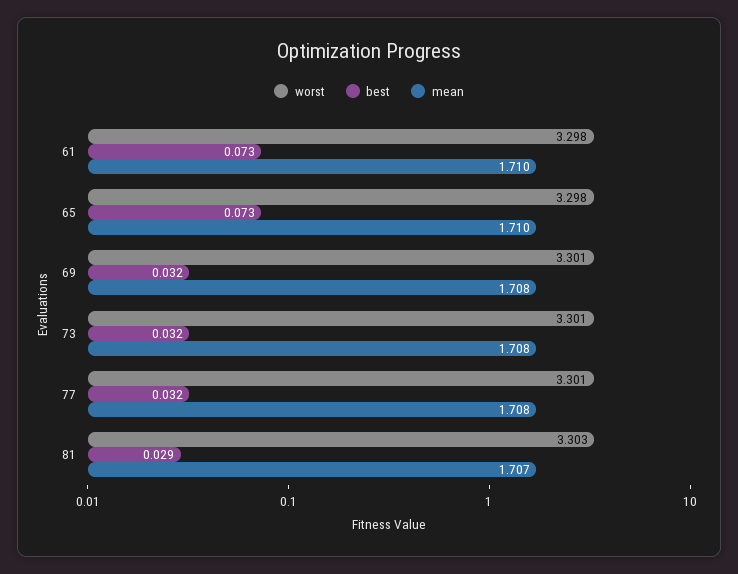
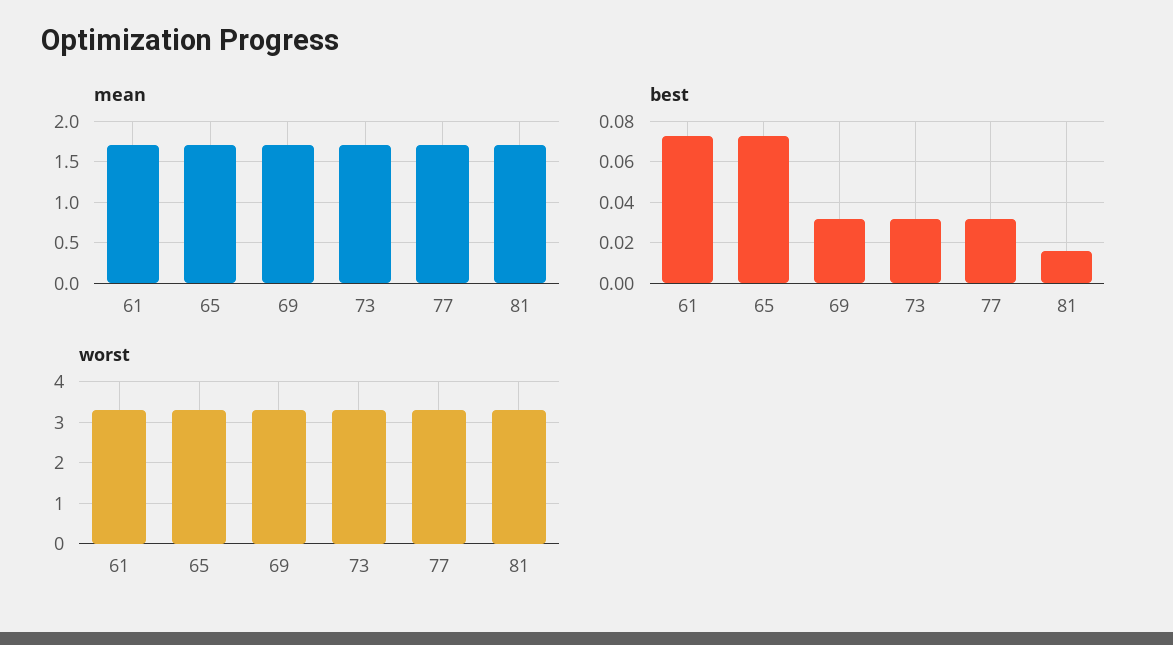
  {
    "worst": {
      "61": 3.298,
      "65": 3.298,
      "69": 3.301,
      "73": 3.301,
      "77": 3.301,
      "81": 3.303
    },
    "best": {
      "61": 0.073,
      "65": 0.073,
      "69": 0.032,
      "73": 0.032,
      "77": 0.032,
-     "81": 0.029
+     "81": 0.015
    },
    "mean": {
      "61": 1.71,
      "65": 1.71,
      "69": 1.708,
      "73": 1.708,
      "77": 1.708,
      "81": 1.707
    }
  }

